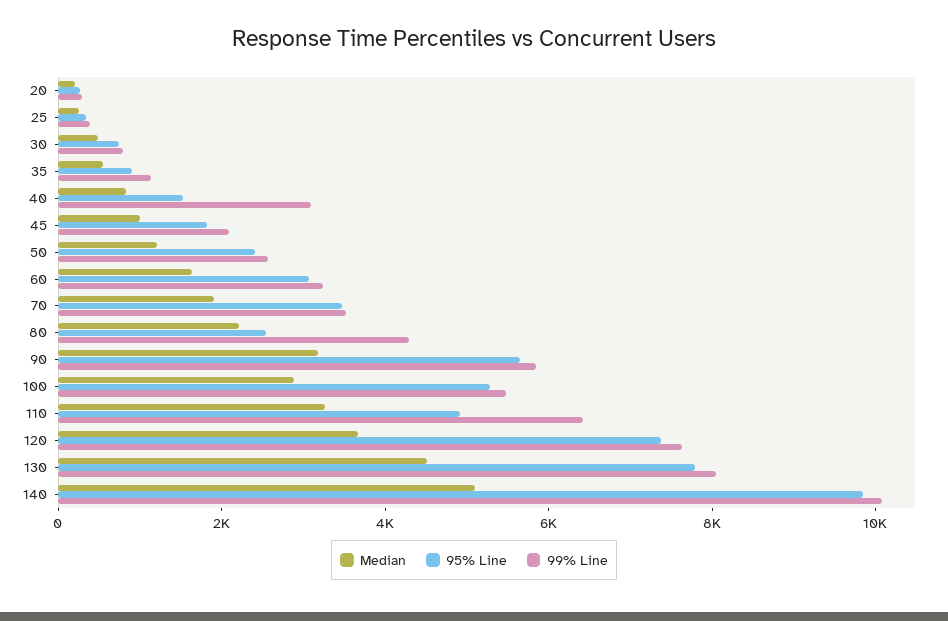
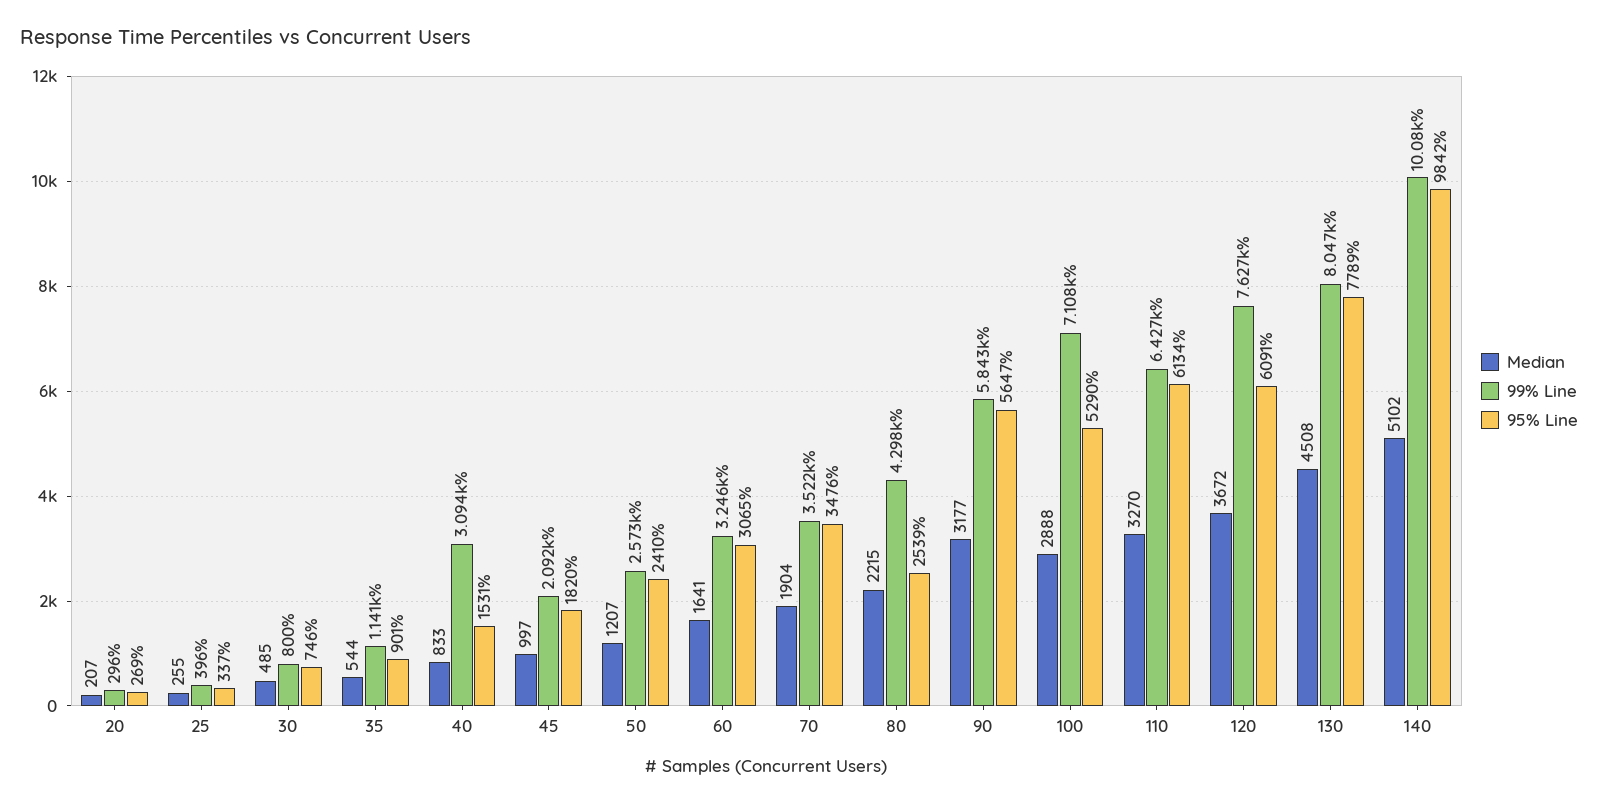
  {
    "Median": {
      "20": 207,
      "25": 255,
      "30": 485,
      "35": 544,
      "40": 833,
      "45": 997,
      "50": 1207,
      "60": 1641,
      "70": 1904,
      "80": 2215,
      "90": 3177,
      "100": 2888,
      "110": 3270,
      "120": 3672,
      "130": 4508,
      "140": 5102
    },
    "95% Line": {
      "20": 269,
      "25": 337,
      "30": 746,
      "35": 901,
      "40": 1531,
      "45": 1820,
      "50": 2410,
      "60": 3065,
      "70": 3476,
      "80": 2539,
      "90": 5647,
      "100": 5290,
-     "110": 5000,
+     "110": 6134,
-     "120": 7500,
+     "120": 6091,
      "130": 7789,
      "140": 9842
    },
    "99% Line": {
      "20": 296,
      "25": 396,
      "30": 800,
      "35": 1141,
      "40": 3094,
      "45": 2092,
      "50": 2573,
      "60": 3246,
      "70": 3522,
      "80": 4298,
      "90": 5843,
-     "100": 5500,
+     "100": 7108,
      "110": 6427,
      "120": 7627,
      "130": 8047,
      "140": 10080
    }
  }

